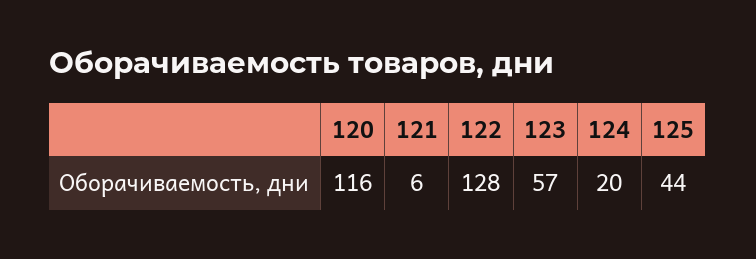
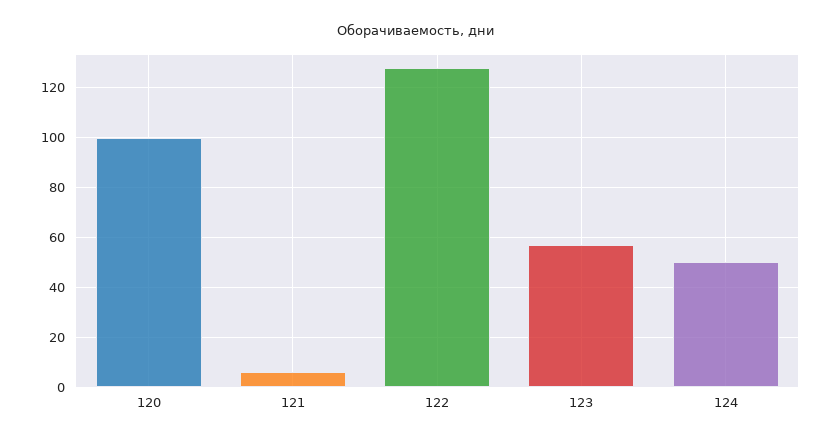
  {
-   "120": 116,
+   "120": 100,
    "121": 6,
    "122": 128,
    "123": 57,
-   "124": 20,
+   "124": 50
-   "125": 44
  }

